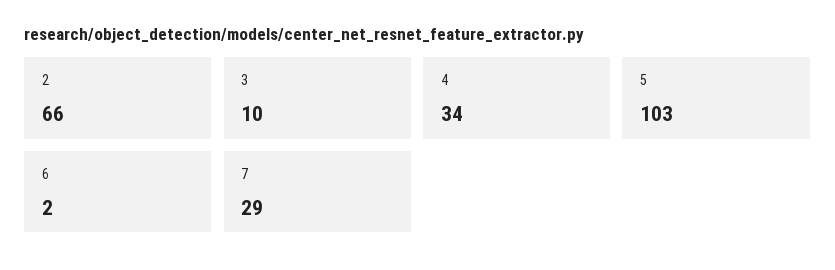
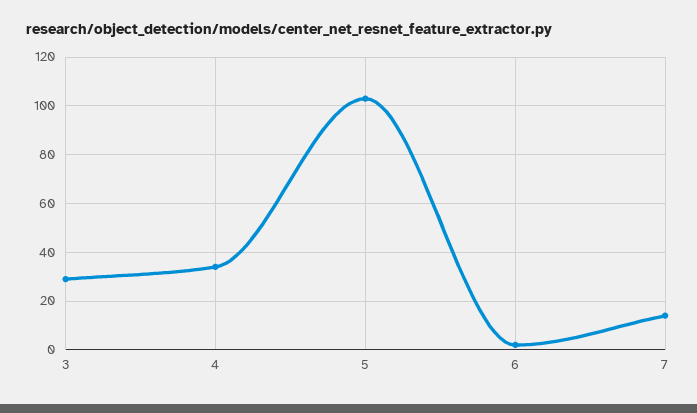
  {
-   "2": 66,
-   "3": 10,
+   "3": 30,
    "4": 34,
    "5": 103,
    "6": 2,
-   "7": 29
+   "7": 15
  }

